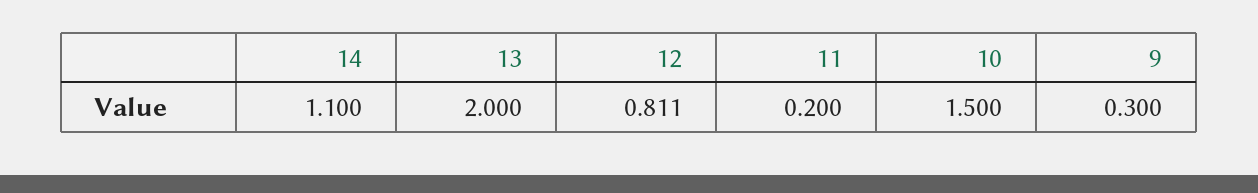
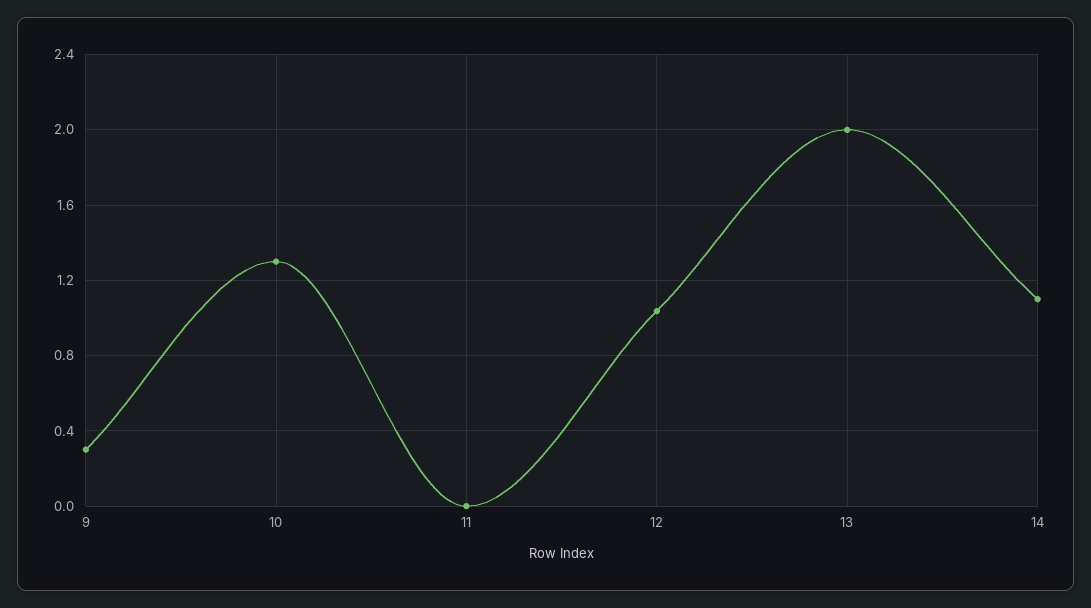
  {
    "14": 1.1,
    "13": 2,
-   "12": 0.811,
+   "12": 1.05,
-   "11": 0.2,
+   "11": 0,
-   "10": 1.5,
+   "10": 1.3,
    "9": 0.3
  }

